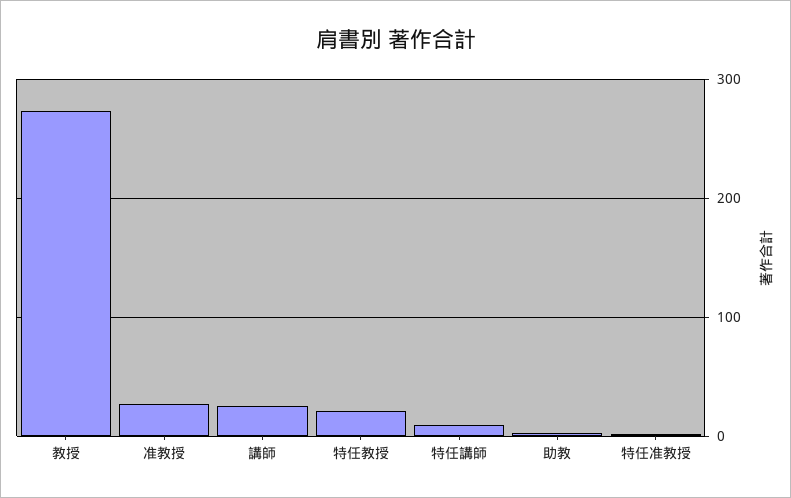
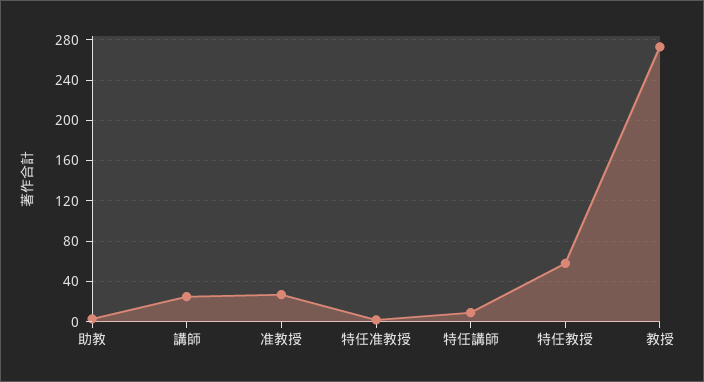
  {
    "教授": 270,
    "准教授": 30,
    "講師": 30,
-   "特任教授": 20,
+   "特任教授": 60,
    "特任講師": 10,
    "助教": 0,
    "特任准教授": 0
  }

